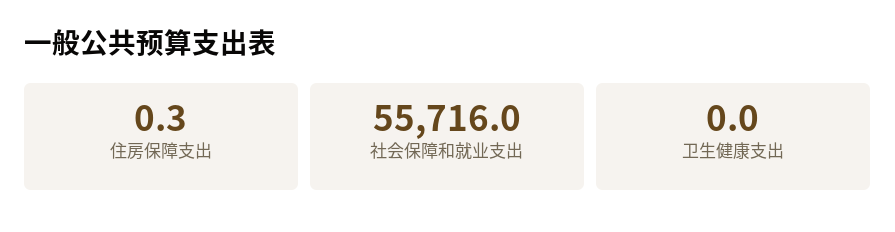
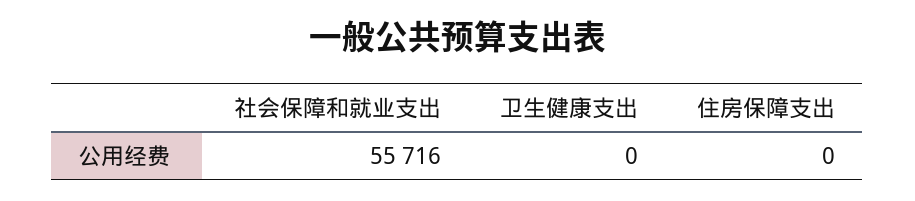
  {
-   "住房保障支出": 0.3,
+   "住房保障支出": 0,
    "社会保障和就业支出": 55716,
    "卫生健康支出": 0
  }

